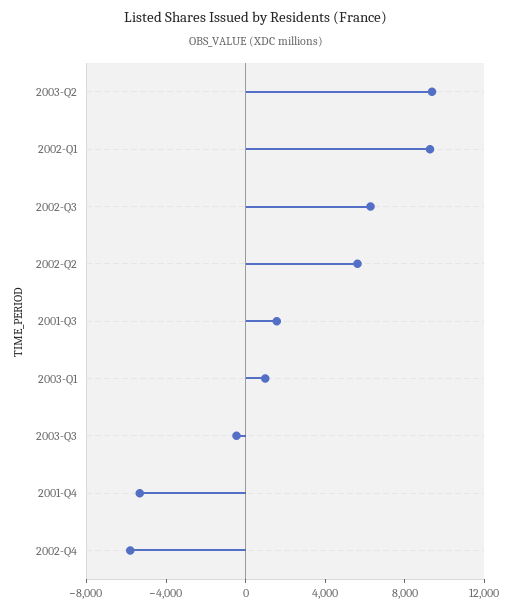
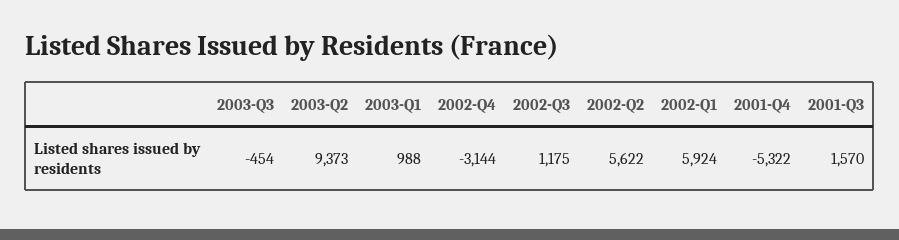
  {
    "2003-Q2": 9373,
-   "2002-Q1": 9000,
+   "2002-Q1": 5924,
-   "2002-Q3": 6000,
+   "2002-Q3": 1175,
    "2002-Q2": 5622,
    "2001-Q3": 1570,
    "2003-Q1": 988,
    "2003-Q3": -454,
    "2001-Q4": -5322,
-   "2002-Q4": -6000
+   "2002-Q4": -3144
  }

